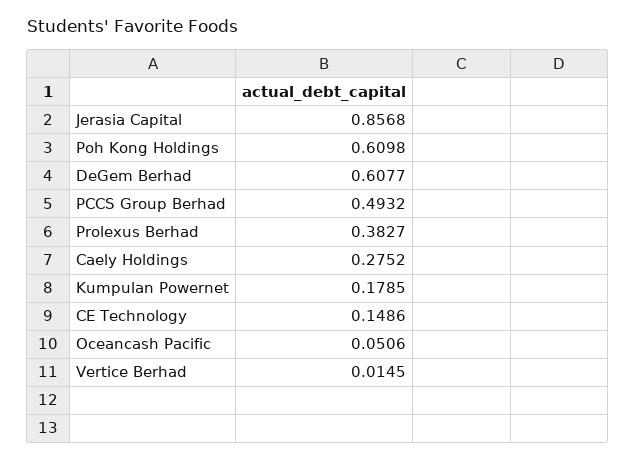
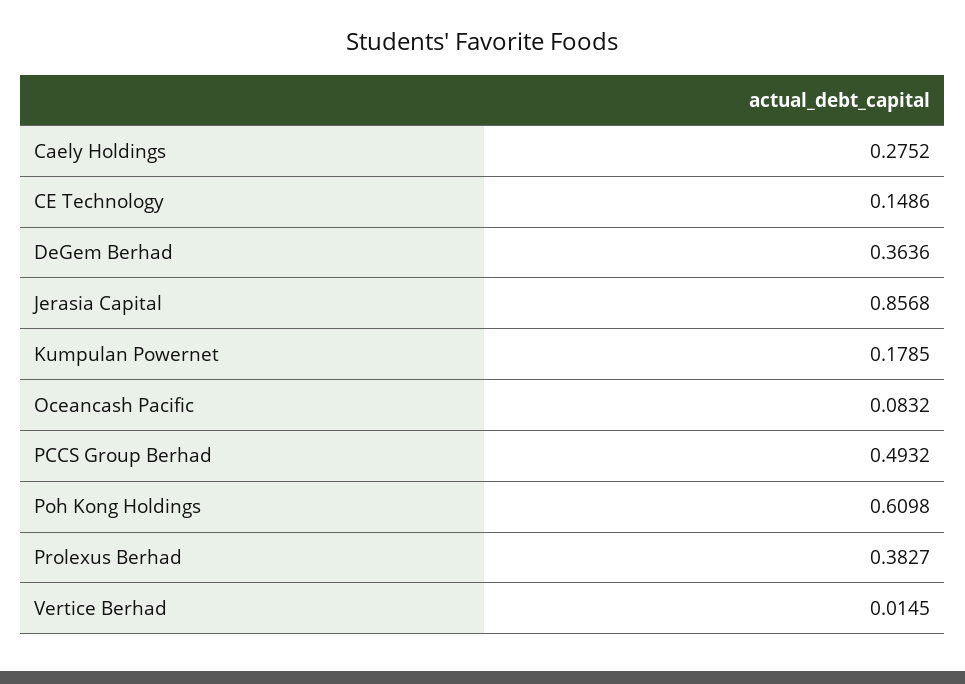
  {
    "Jerasia Capital": 0.8568,
    "Poh Kong Holdings": 0.6098,
-   "DeGem Berhad": 0.6077,
+   "DeGem Berhad": 0.3636,
    "PCCS Group Berhad": 0.4932,
    "Prolexus Berhad": 0.3827,
    "Caely Holdings": 0.2752,
    "Kumpulan Powernet": 0.1785,
    "CE Technology": 0.1486,
-   "Oceancash Pacific": 0.0506,
+   "Oceancash Pacific": 0.0832,
    "Vertice Berhad": 0.0145
  }

